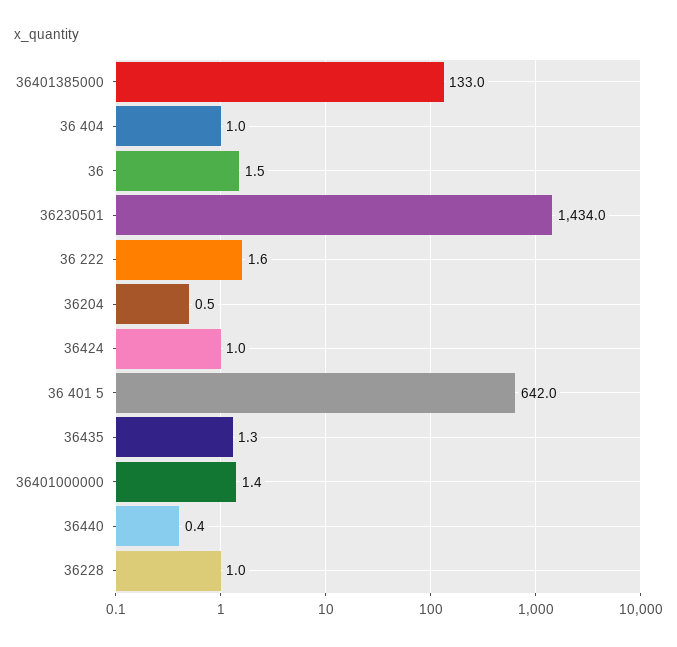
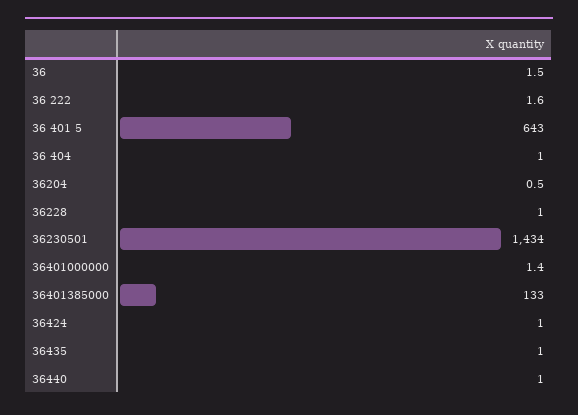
  {
    "36401385000": 133,
    "36 404": 1,
    "36": 1.5,
    "36230501": 1434,
    "36 222": 1.6,
    "36204": 0.5,
    "36424": 1,
-   "36 401 5": 642,
+   "36 401 5": 643,
-   "36435": 1.3,
+   "36435": 1,
    "36401000000": 1.4,
-   "36440": 0.4,
+   "36440": 1,
    "36228": 1
  }

